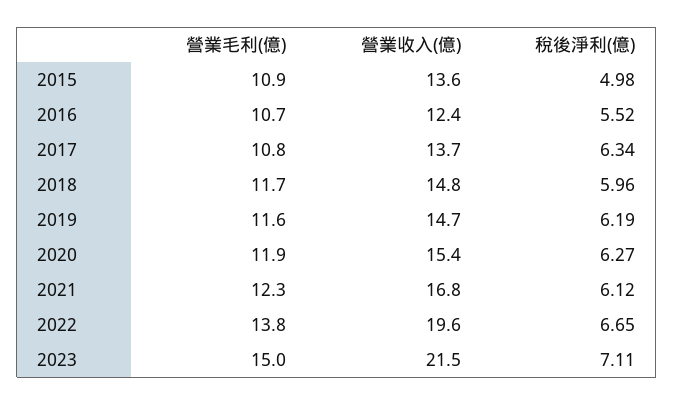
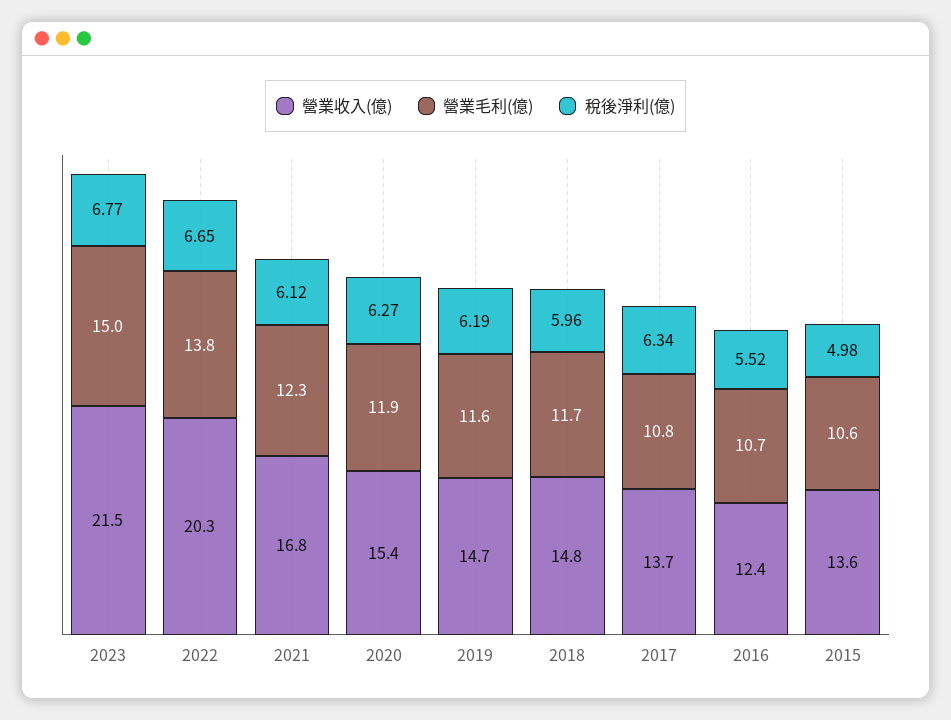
  {
    "營業毛利(億)": {
-     "2015": 10.9,
+     "2015": 10.6,
      "2016": 10.7,
      "2017": 10.8,
      "2018": 11.7,
      "2019": 11.6,
      "2020": 11.9,
      "2021": 12.3,
      "2022": 13.8,
      "2023": 15
    },
    "營業收入(億)": {
      "2015": 13.6,
      "2016": 12.4,
      "2017": 13.7,
      "2018": 14.8,
      "2019": 14.7,
      "2020": 15.4,
      "2021": 16.8,
-     "2022": 19.6,
+     "2022": 20.3,
      "2023": 21.5
    },
    "稅後淨利(億)": {
      "2015": 4.98,
      "2016": 5.52,
      "2017": 6.34,
      "2018": 5.96,
      "2019": 6.19,
      "2020": 6.27,
      "2021": 6.12,
      "2022": 6.65,
-     "2023": 7.11
+     "2023": 6.77
    }
  }

